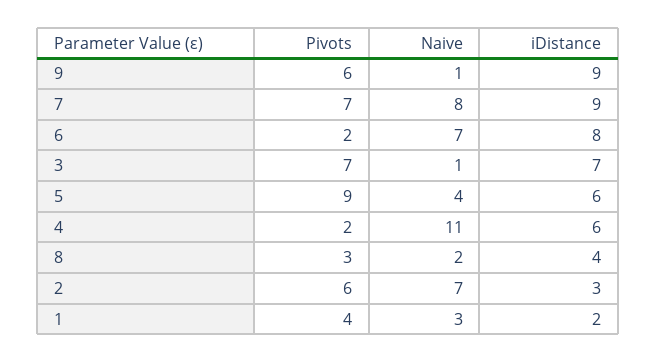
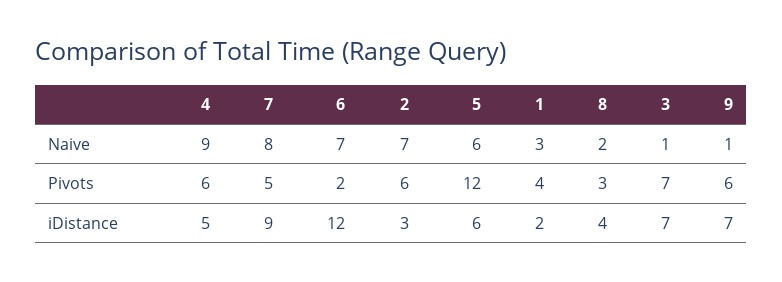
  {
    "Pivots": {
      "9": 6,
-     "7": 7,
+     "7": 5,
      "6": 2,
      "3": 7,
-     "5": 9,
+     "5": 12,
-     "4": 2,
+     "4": 6,
      "8": 3,
      "2": 6,
      "1": 4
    },
    "Naive": {
      "9": 1,
      "7": 8,
      "6": 7,
      "3": 1,
-     "5": 4,
+     "5": 6,
-     "4": 11,
+     "4": 9,
      "8": 2,
      "2": 7,
      "1": 3
    },
    "iDistance": {
-     "9": 9,
+     "9": 7,
      "7": 9,
-     "6": 8,
+     "6": 12,
      "3": 7,
      "5": 6,
-     "4": 6,
+     "4": 5,
      "8": 4,
      "2": 3,
      "1": 2
    }
  }

